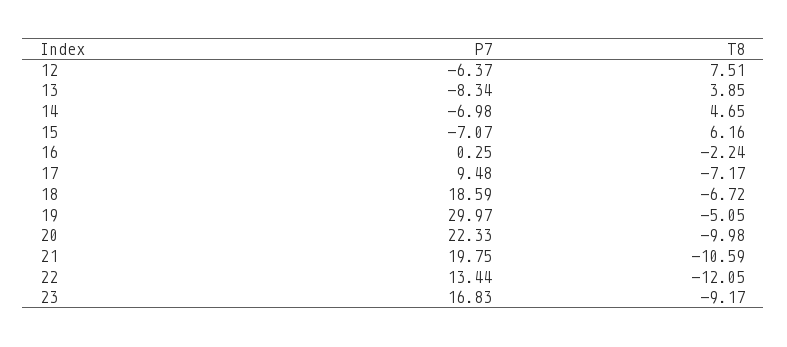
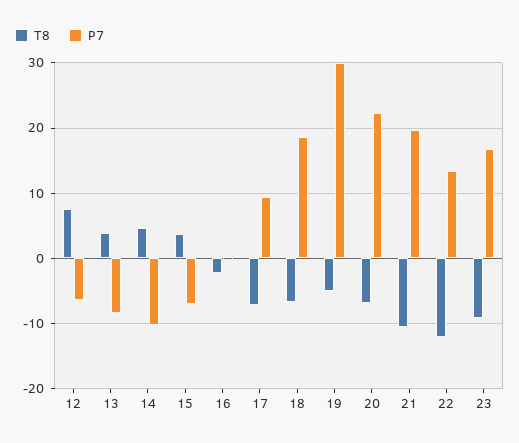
  {
    "P7": {
      "12": -6.37,
      "13": -8.34,
-     "14": -6.98,
+     "14": -10,
      "15": -7.07,
      "16": 0.25,
      "17": 9.48,
      "18": 18.59,
      "19": 29.97,
      "20": 22.33,
      "21": 19.75,
      "22": 13.44,
      "23": 16.83
    },
    "T8": {
      "12": 7.51,
      "13": 3.85,
      "14": 4.65,
-     "15": 6.16,
+     "15": 4,
      "16": -2.24,
      "17": -7.17,
      "18": -6.72,
      "19": -5.05,
-     "20": -9.98,
+     "20": -7,
      "21": -10.59,
      "22": -12.05,
      "23": -9.17
    }
  }

